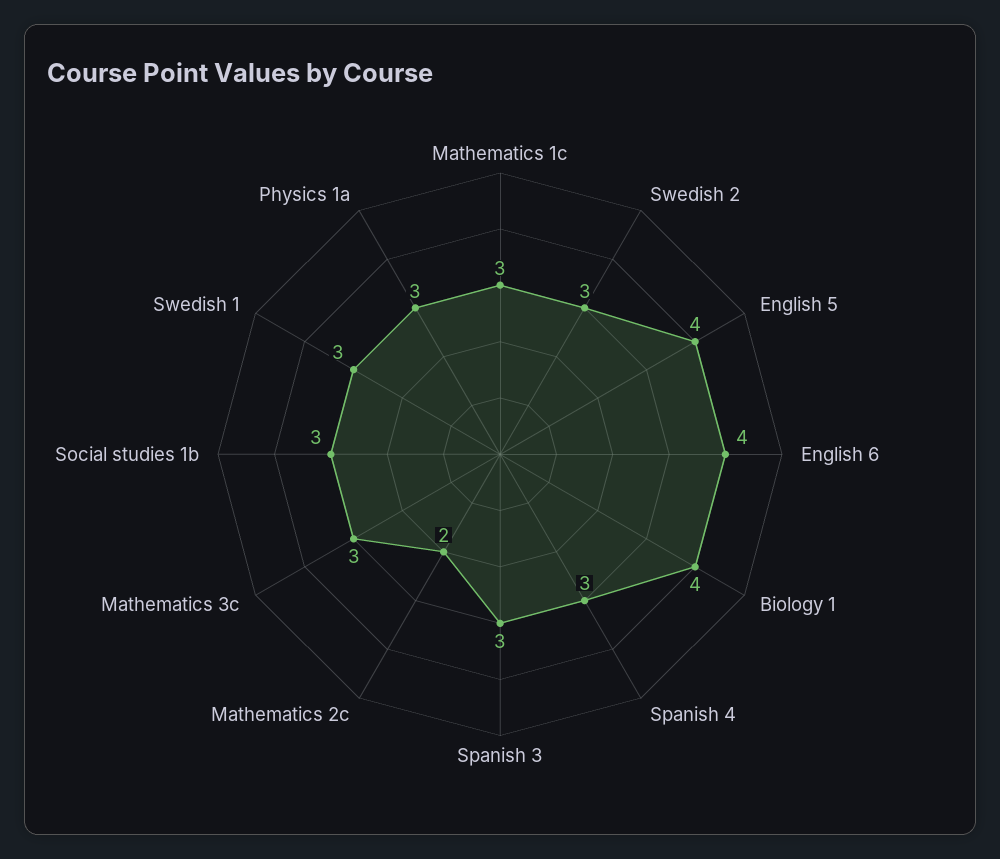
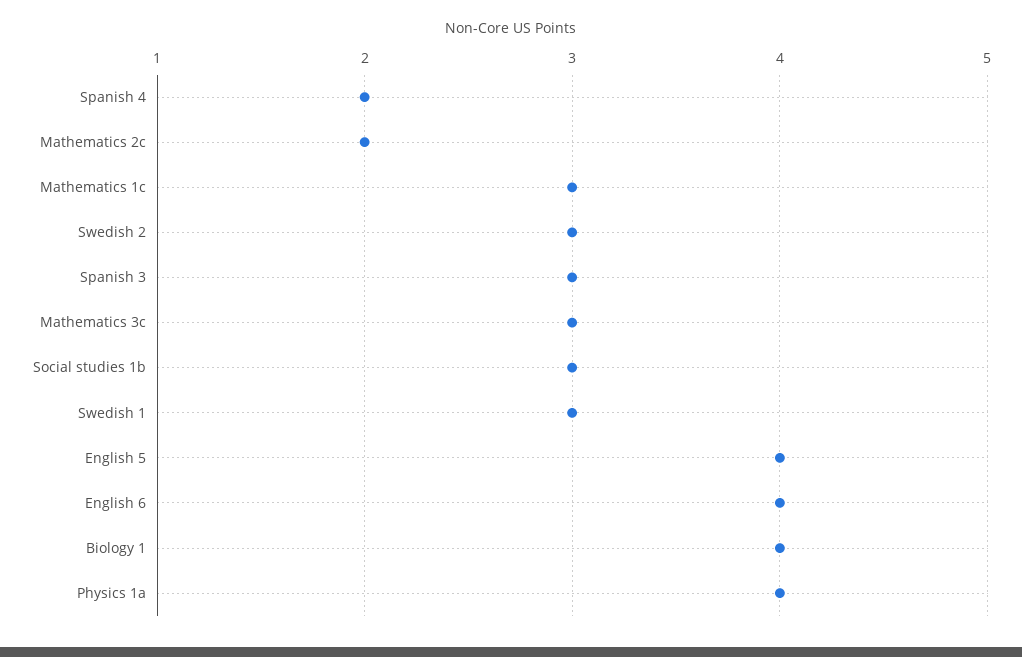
  {
    "Mathematics 1c": 3,
    "Swedish 2": 3,
    "English 5": 4,
    "English 6": 4,
    "Biology 1": 4,
-   "Spanish 4": 3,
+   "Spanish 4": 2,
    "Spanish 3": 3,
    "Mathematics 2c": 2,
    "Mathematics 3c": 3,
    "Social studies 1b": 3,
    "Swedish 1": 3,
-   "Physics 1a": 3
+   "Physics 1a": 4
  }

